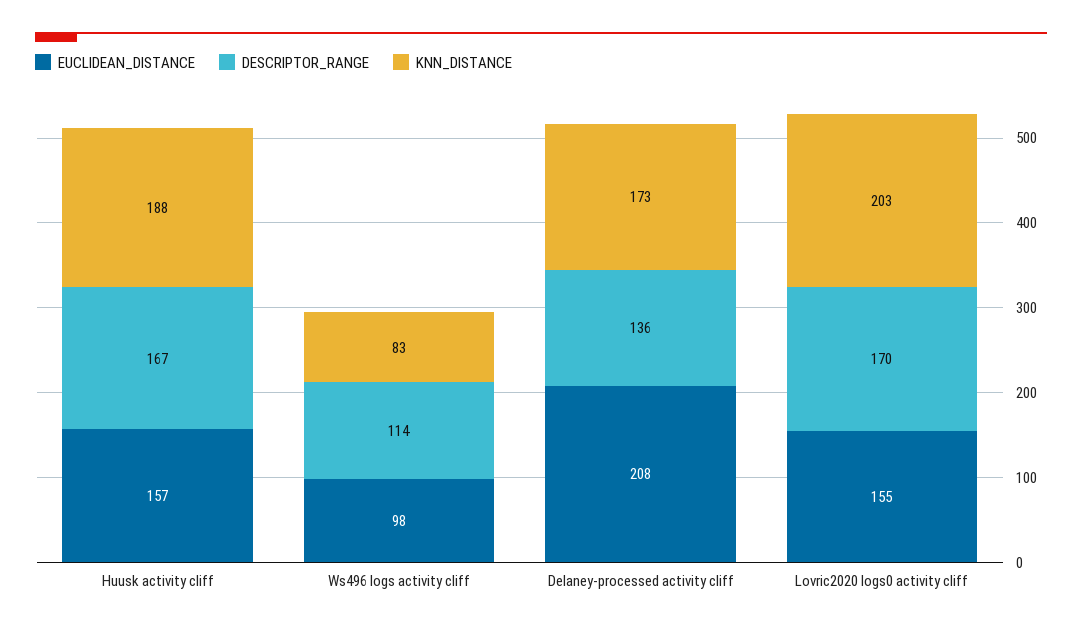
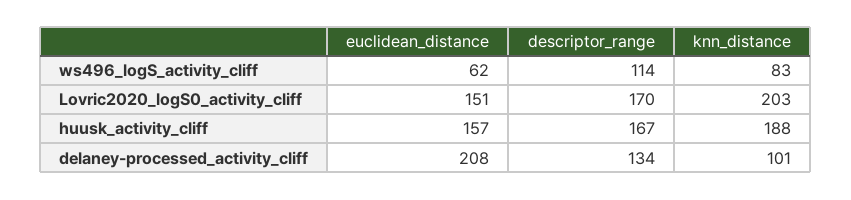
  {
    "EUCLIDEAN_DISTANCE": {
      "Huusk activity cliff": 157,
-     "Ws496 logs activity cliff": 98,
+     "Ws496 logs activity cliff": 62,
      "Delaney-processed activity cliff": 208,
-     "Lovric2020 logs0 activity cliff": 155
+     "Lovric2020 logs0 activity cliff": 151
    },
    "DESCRIPTOR_RANGE": {
      "Huusk activity cliff": 167,
      "Ws496 logs activity cliff": 114,
-     "Delaney-processed activity cliff": 136,
+     "Delaney-processed activity cliff": 134,
      "Lovric2020 logs0 activity cliff": 170
    },
    "KNN_DISTANCE": {
      "Huusk activity cliff": 188,
      "Ws496 logs activity cliff": 83,
-     "Delaney-processed activity cliff": 173,
+     "Delaney-processed activity cliff": 101,
      "Lovric2020 logs0 activity cliff": 203
    }
  }

